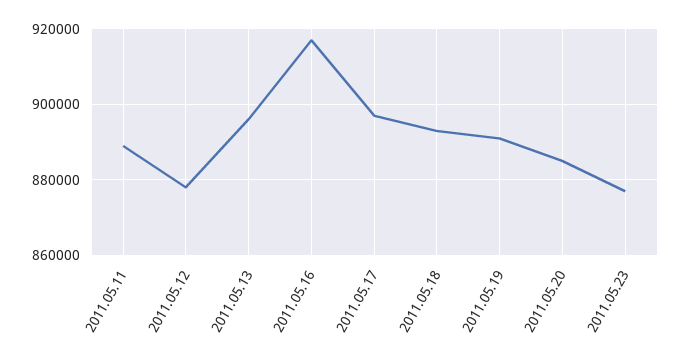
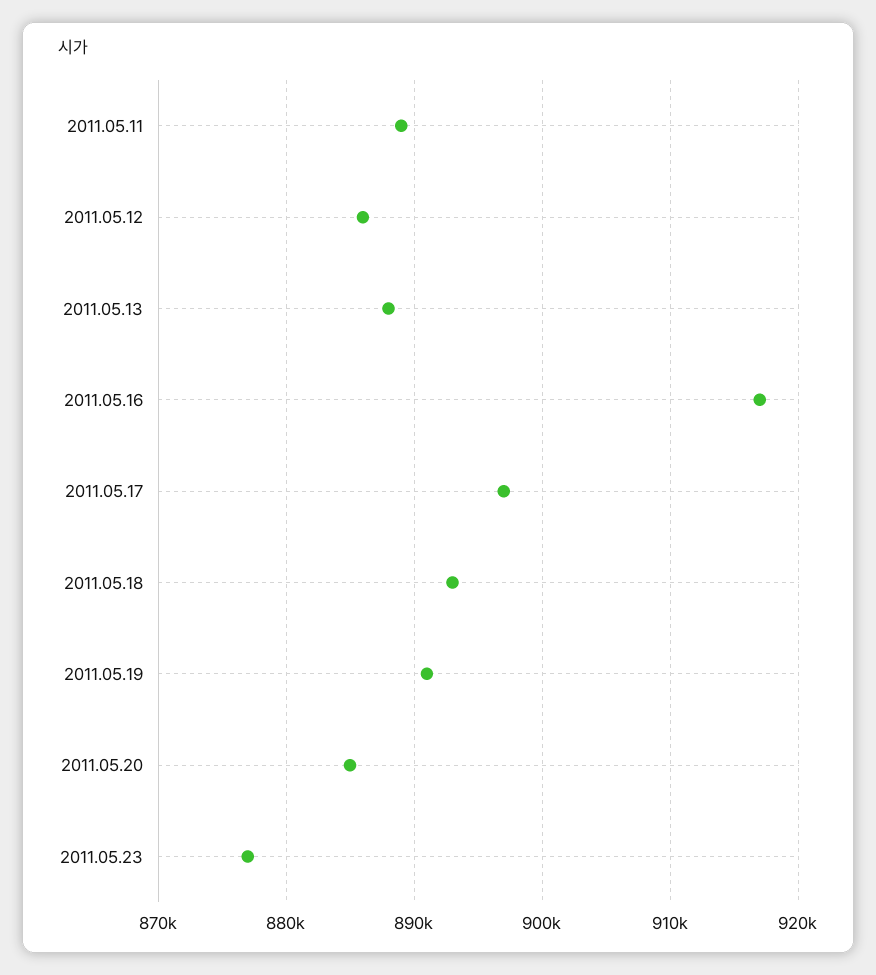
  {
    "2011.05.11": 889000,
-   "2011.05.12": 878000,
+   "2011.05.12": 886000,
-   "2011.05.13": 896000,
+   "2011.05.13": 888000,
    "2011.05.16": 917000,
    "2011.05.17": 897000,
    "2011.05.18": 893000,
    "2011.05.19": 891000,
    "2011.05.20": 885000,
    "2011.05.23": 877000
  }

